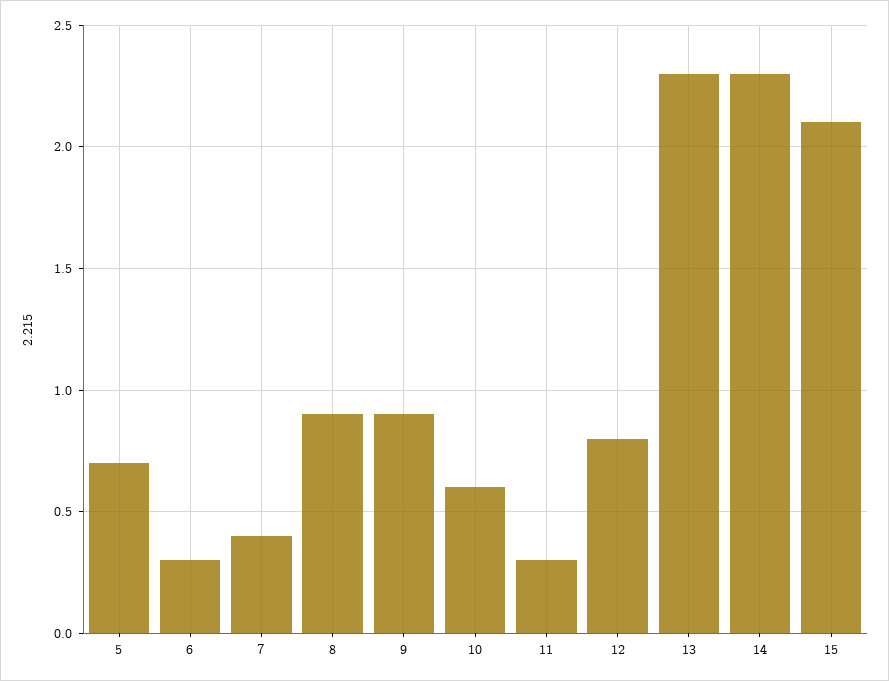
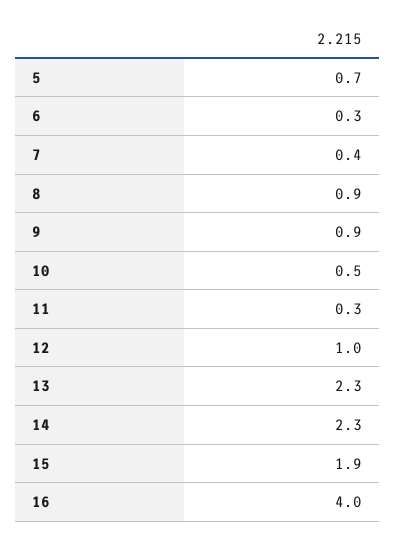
  {
    "5": 0.7,
    "6": 0.3,
    "7": 0.4,
    "8": 0.9,
    "9": 0.9,
-   "10": 0.6,
+   "10": 0.5,
    "11": 0.3,
-   "12": 0.8,
+   "12": 1,
    "13": 2.3,
    "14": 2.3,
-   "15": 2.1
+   "15": 1.9,
+   "16": 4
  }

